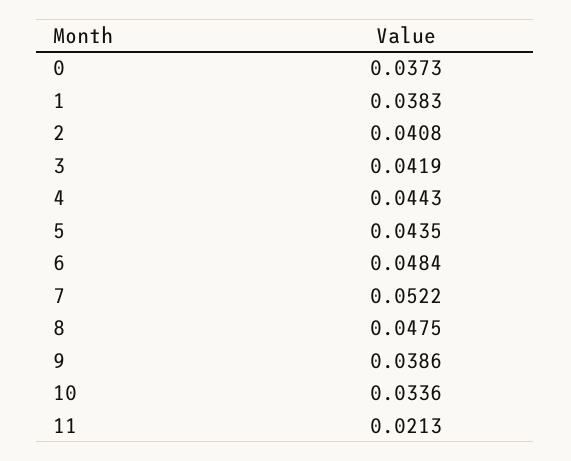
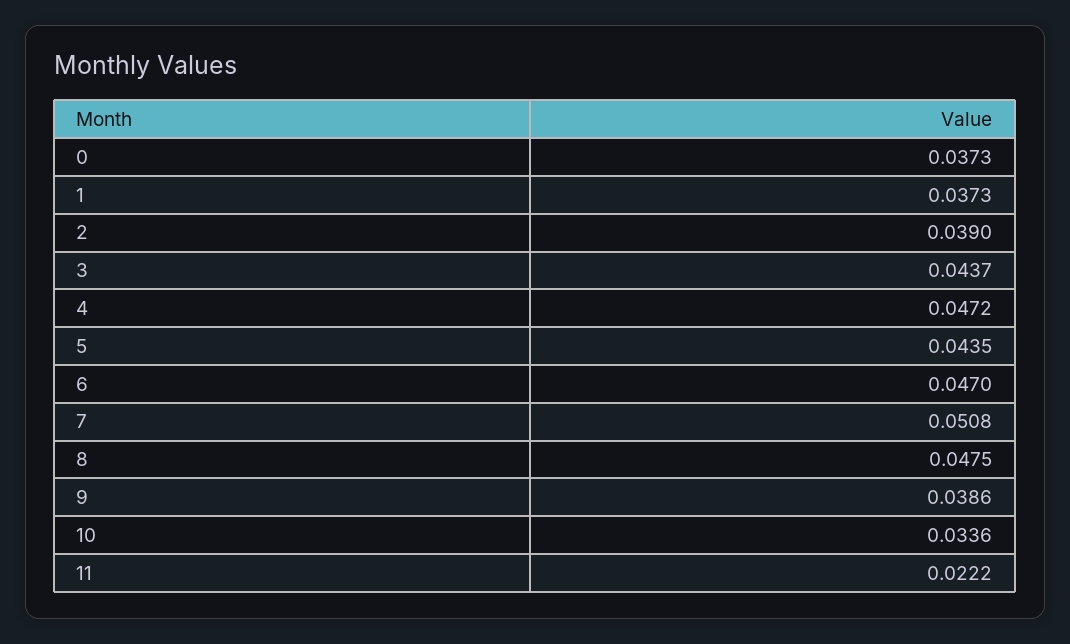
  {
    "0": 0.0373,
-   "1": 0.0383,
+   "1": 0.0373,
-   "2": 0.0408,
+   "2": 0.039,
-   "3": 0.0419,
+   "3": 0.0437,
-   "4": 0.0443,
+   "4": 0.0472,
    "5": 0.0435,
-   "6": 0.0484,
+   "6": 0.047,
-   "7": 0.0522,
+   "7": 0.0508,
    "8": 0.0475,
    "9": 0.0386,
    "10": 0.0336,
-   "11": 0.0213
+   "11": 0.0222
  }

